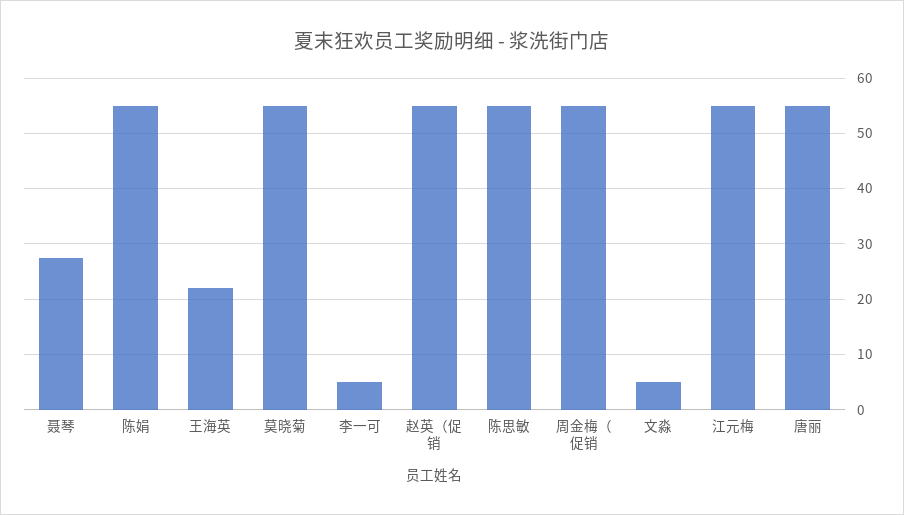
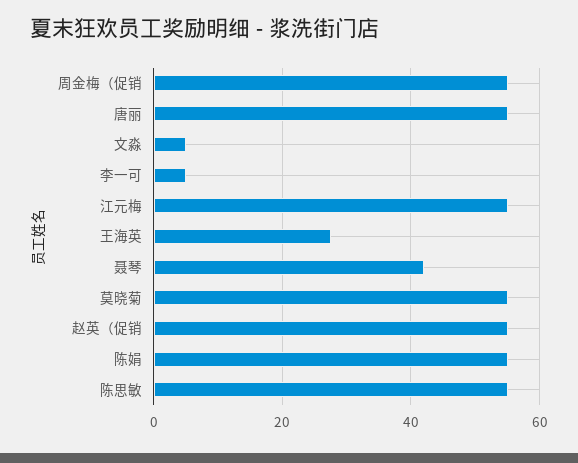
  {
-   "聂琴": 28,
+   "聂琴": 42,
    "陈娟": 56,
-   "王海英": 22,
+   "王海英": 28,
    "莫晓菊": 56,
    "李一可": 6,
    "赵英（促销": 56,
    "陈思敏": 56,
    "周金梅（促销": 56,
    "文淼": 6,
    "江元梅": 56,
    "唐丽": 56
  }

